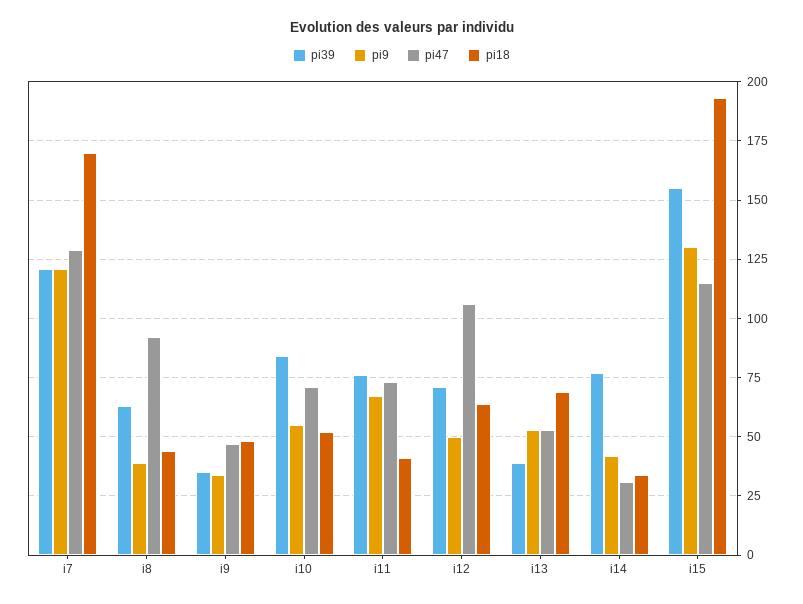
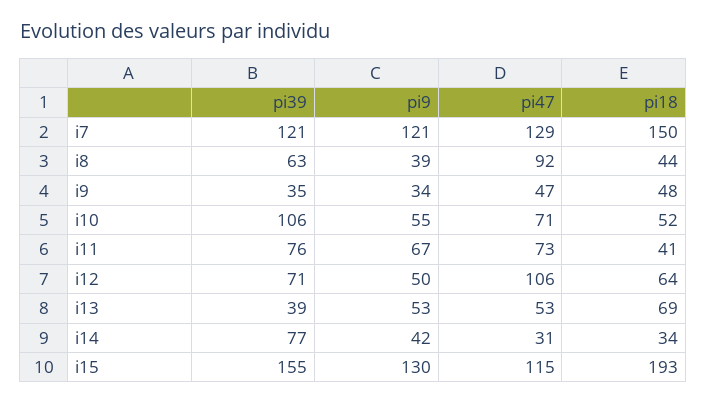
  {
    "pi39": {
      "i7": 121,
      "i8": 63,
      "i9": 35,
-     "i10": 85,
+     "i10": 106,
      "i11": 76,
      "i12": 71,
      "i13": 39,
      "i14": 77,
      "i15": 155
    },
    "pi9": {
      "i7": 121,
      "i8": 39,
      "i9": 34,
      "i10": 55,
      "i11": 67,
      "i12": 50,
      "i13": 53,
      "i14": 42,
      "i15": 130
    },
    "pi47": {
      "i7": 129,
      "i8": 92,
      "i9": 47,
      "i10": 71,
      "i11": 73,
      "i12": 106,
      "i13": 53,
      "i14": 31,
      "i15": 115
    },
    "pi18": {
-     "i7": 170,
+     "i7": 150,
      "i8": 44,
      "i9": 48,
      "i10": 52,
      "i11": 41,
      "i12": 64,
      "i13": 69,
      "i14": 34,
      "i15": 193
    }
  }

